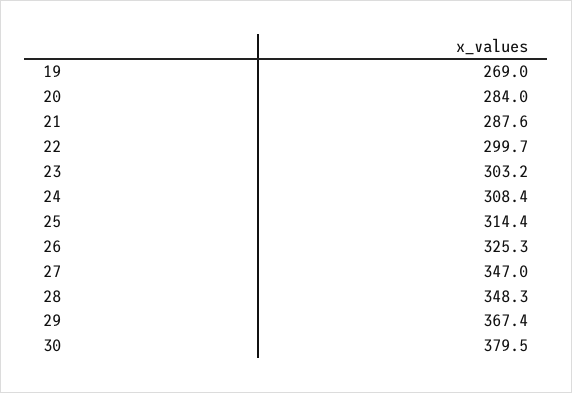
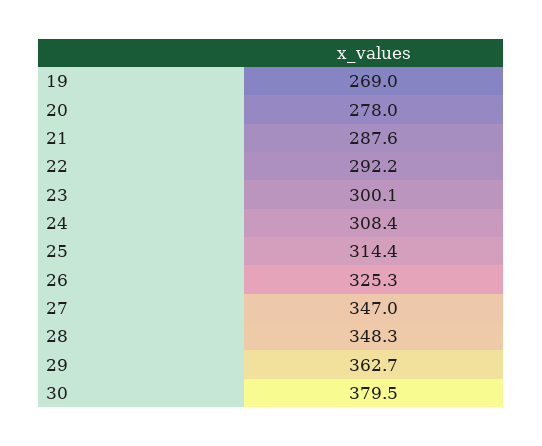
  {
    "19": 269,
-   "20": 284,
+   "20": 278,
    "21": 287.6,
-   "22": 299.7,
+   "22": 292.2,
-   "23": 303.2,
+   "23": 300.1,
    "24": 308.4,
    "25": 314.4,
    "26": 325.3,
    "27": 347,
    "28": 348.3,
-   "29": 367.4,
+   "29": 362.7,
    "30": 379.5
  }

